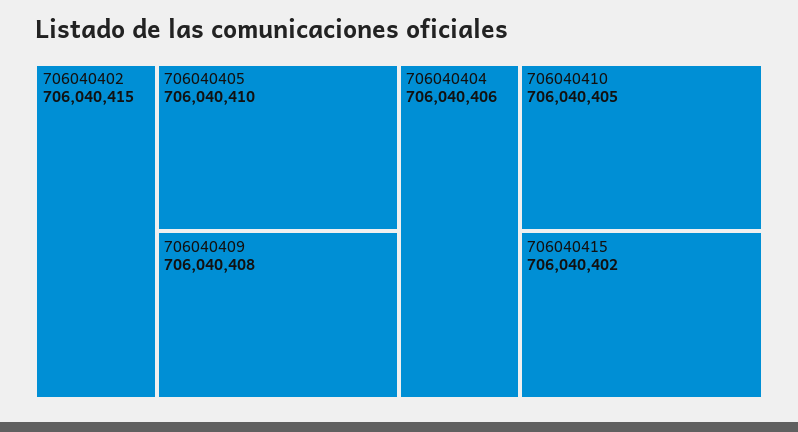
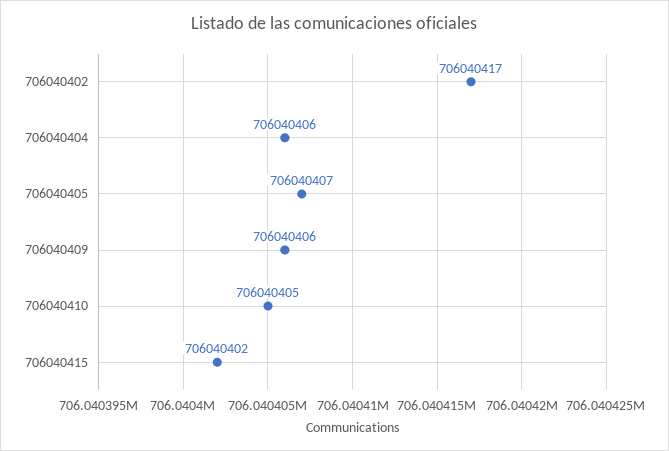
  {
-   "706040402": 706040415,
+   "706040402": 706040417,
-   "706040405": 706040410,
+   "706040405": 706040407,
-   "706040409": 706040408,
+   "706040409": 706040406,
    "706040404": 706040406,
    "706040410": 706040405,
    "706040415": 706040402
  }

